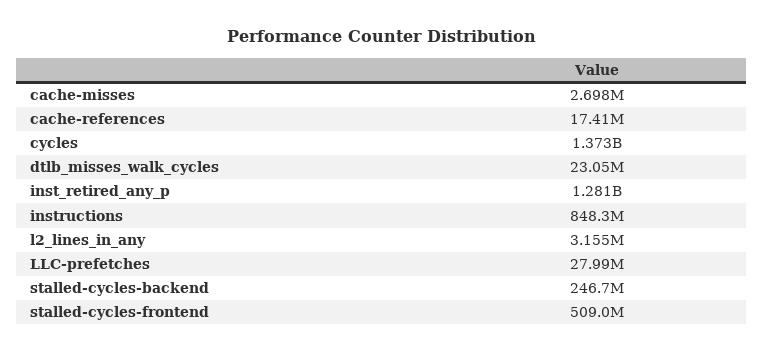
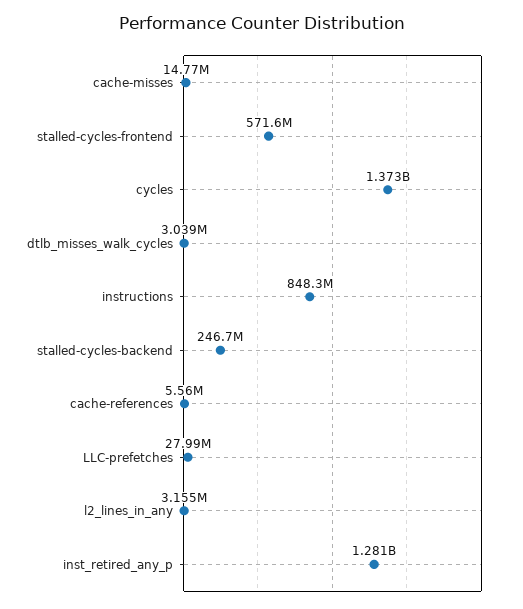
  {
-   "cache-misses": 2698000,
+   "cache-misses": 14770000,
-   "cache-references": 17410000,
+   "cache-references": 5560000,
    "cycles": 1373000000,
-   "dtlb_misses_walk_cycles": 23050000,
+   "dtlb_misses_walk_cycles": 3039000,
    "inst_retired_any_p": 1281000000,
    "instructions": 848300000,
    "l2_lines_in_any": 3155000,
    "LLC-prefetches": 27990000,
    "stalled-cycles-backend": 246700000,
-   "stalled-cycles-frontend": 509000000
+   "stalled-cycles-frontend": 571600000
  }

